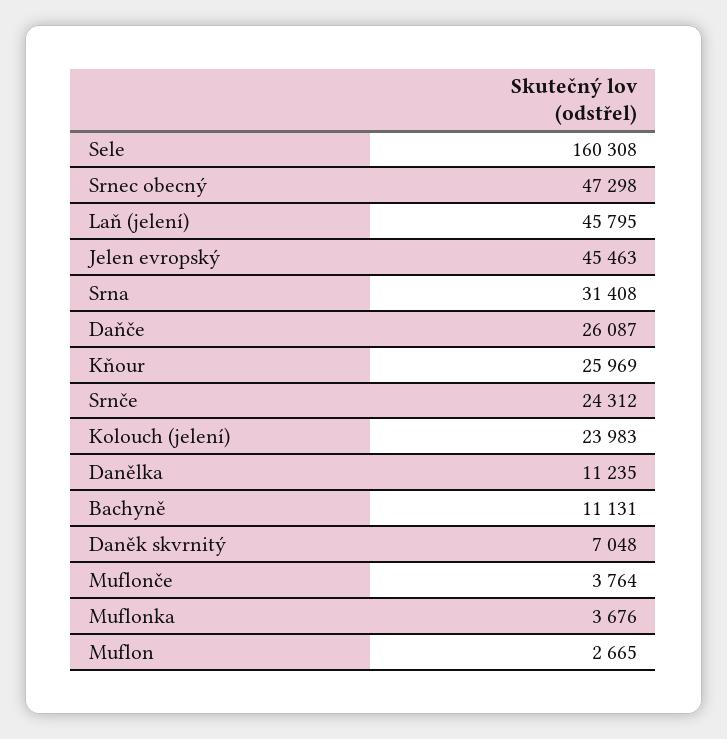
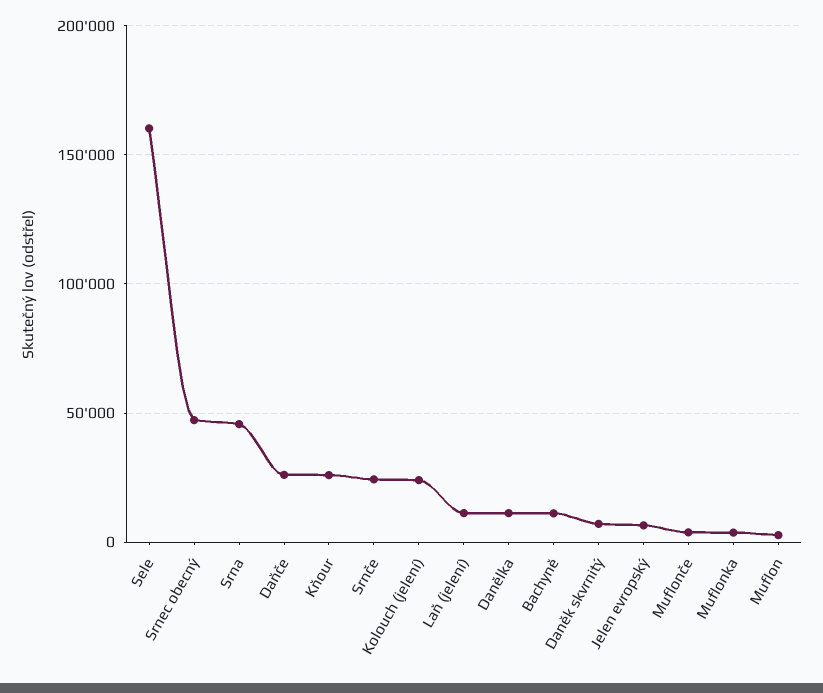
  {
    "Sele": 160308,
    "Srnec obecný": 47298,
-   "Laň (jelení)": 45795,
+   "Laň (jelení)": 10000,
-   "Jelen evropský": 45463,
+   "Jelen evropský": 5000,
-   "Srna": 31408,
+   "Srna": 45000,
    "Daňče": 26087,
    "Kňour": 25969,
    "Srnče": 24312,
    "Kolouch (jelení)": 23983,
    "Danělka": 11235,
    "Bachyně": 11131,
    "Daněk skvrnitý": 7048,
    "Muflonče": 3764,
    "Muflonka": 3676,
    "Muflon": 2665
  }

